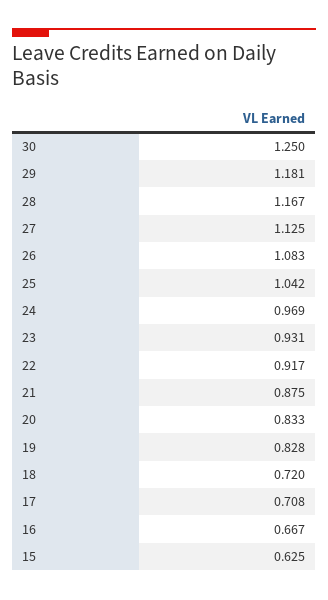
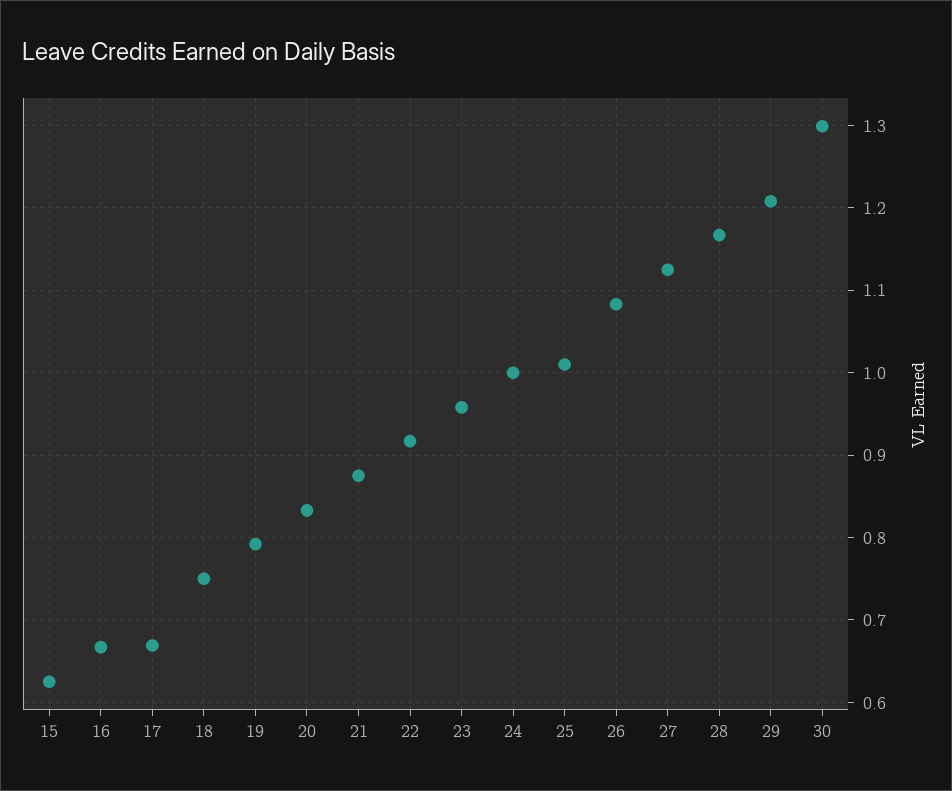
  {
-   "30": 1.25,
+   "30": 1.3,
-   "29": 1.181,
+   "29": 1.21,
    "28": 1.167,
    "27": 1.125,
    "26": 1.083,
-   "25": 1.042,
+   "25": 1.01,
-   "24": 0.969,
+   "24": 1,
-   "23": 0.931,
+   "23": 0.96,
    "22": 0.917,
    "21": 0.875,
    "20": 0.833,
-   "19": 0.828,
+   "19": 0.79,
-   "18": 0.72,
+   "18": 0.75,
-   "17": 0.708,
+   "17": 0.67,
    "16": 0.667,
    "15": 0.625
  }

